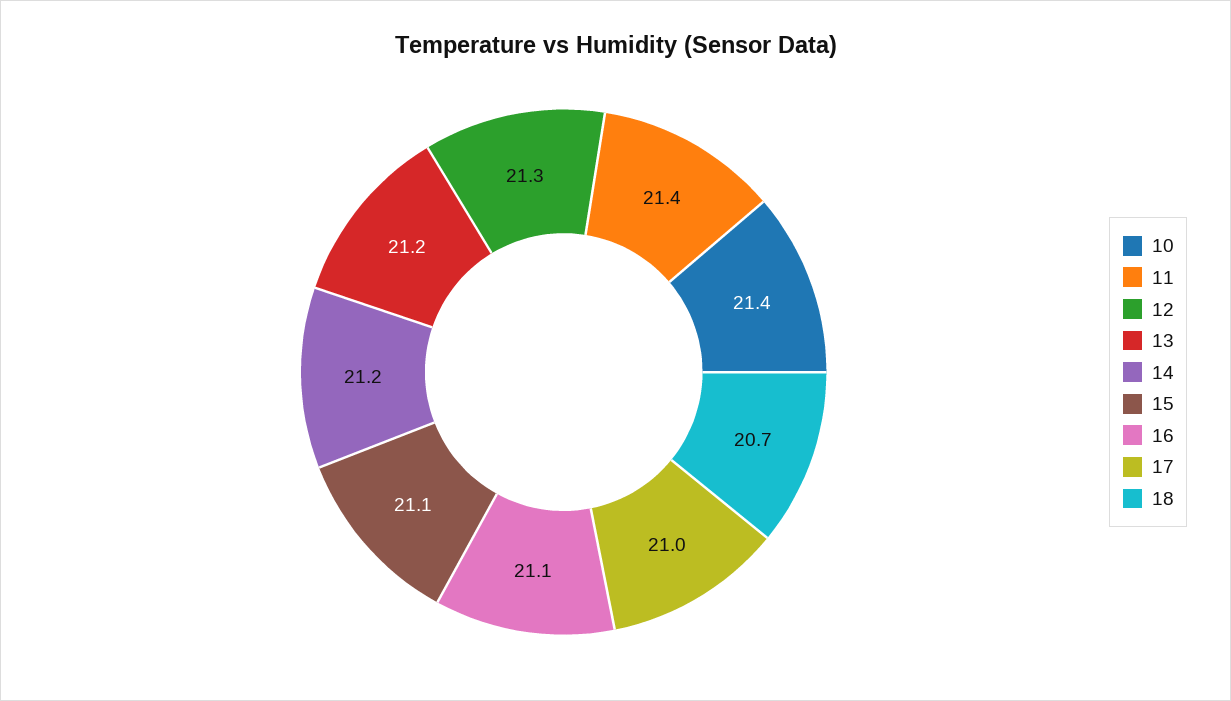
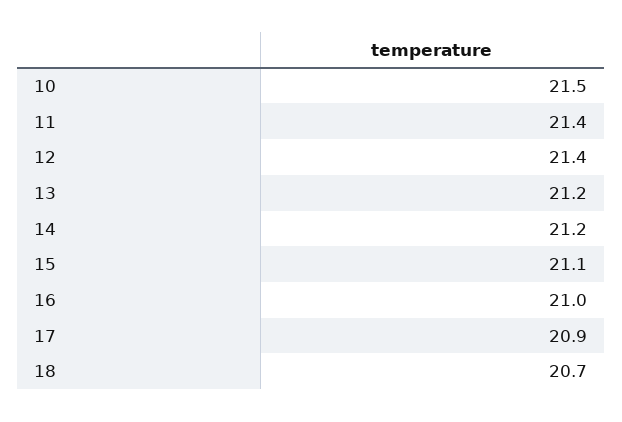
  {
-   "10": 21.4,
+   "10": 21.5,
    "11": 21.4,
-   "12": 21.3,
+   "12": 21.4,
    "13": 21.2,
    "14": 21.2,
    "15": 21.1,
-   "16": 21.1,
+   "16": 21,
-   "17": 21,
+   "17": 20.9,
    "18": 20.7
  }

